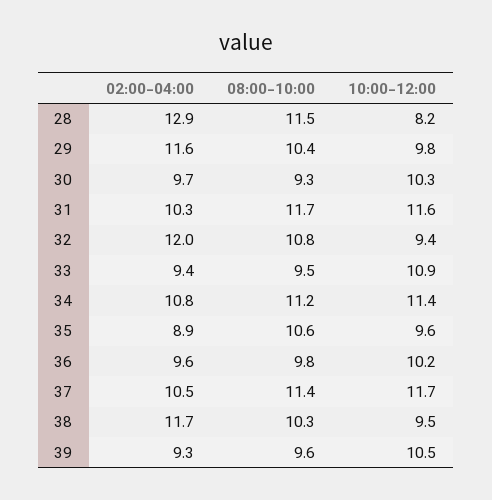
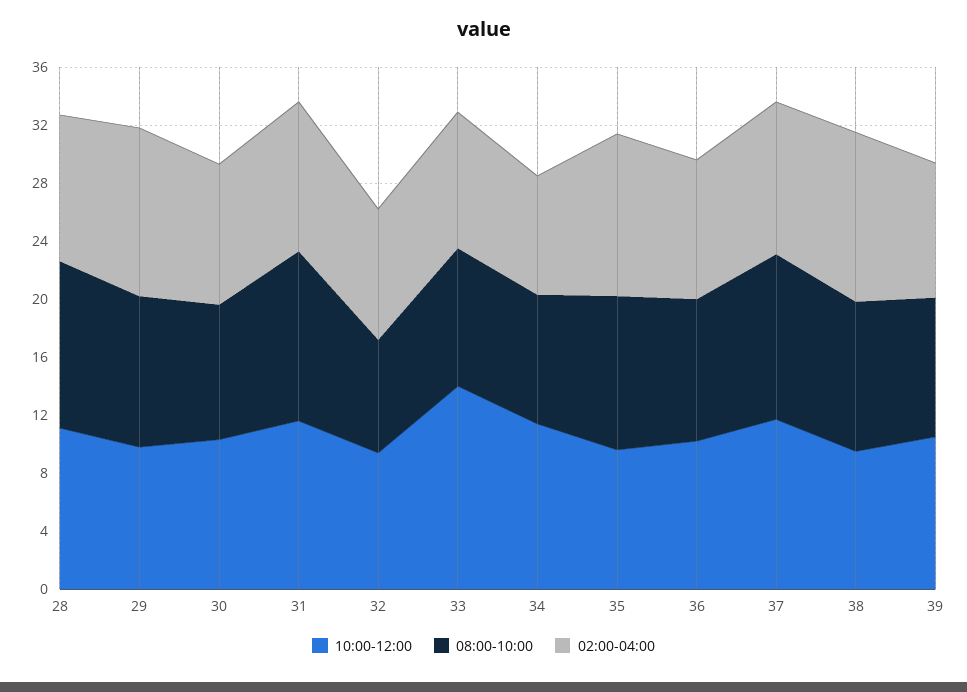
  {
    "02:00-04:00": {
-     "28": 12.9,
+     "28": 10,
      "29": 11.6,
      "30": 9.7,
      "31": 10.3,
-     "32": 12,
+     "32": 9,
      "33": 9.4,
-     "34": 10.8,
+     "34": 8,
-     "35": 8.9,
+     "35": 11,
      "36": 9.6,
      "37": 10.5,
      "38": 11.7,
      "39": 9.3
    },
    "08:00-10:00": {
      "28": 11.5,
      "29": 10.4,
      "30": 9.3,
      "31": 11.7,
-     "32": 10.8,
+     "32": 8,
      "33": 9.5,
-     "34": 11.2,
+     "34": 9,
      "35": 10.6,
      "36": 9.8,
      "37": 11.4,
      "38": 10.3,
      "39": 9.6
    },
    "10:00-12:00": {
-     "28": 8.2,
+     "28": 11,
      "29": 9.8,
      "30": 10.3,
      "31": 11.6,
      "32": 9.4,
-     "33": 10.9,
+     "33": 14,
      "34": 11.4,
      "35": 9.6,
      "36": 10.2,
      "37": 11.7,
      "38": 9.5,
      "39": 10.5
    }
  }

